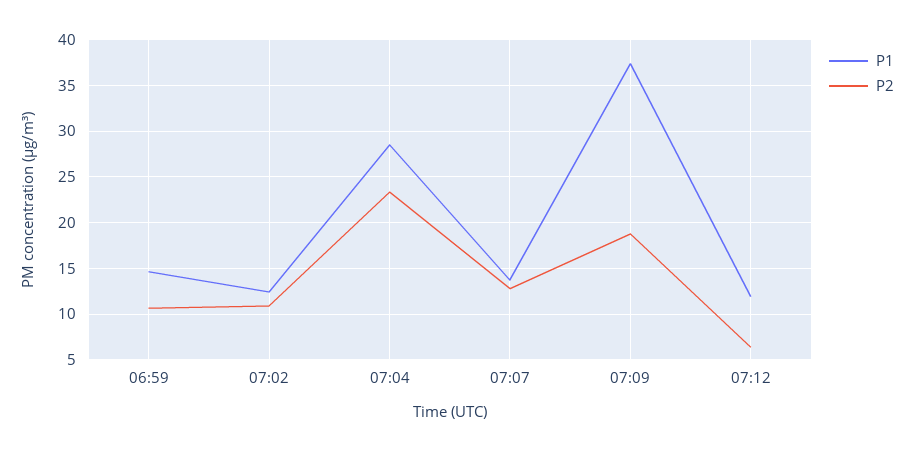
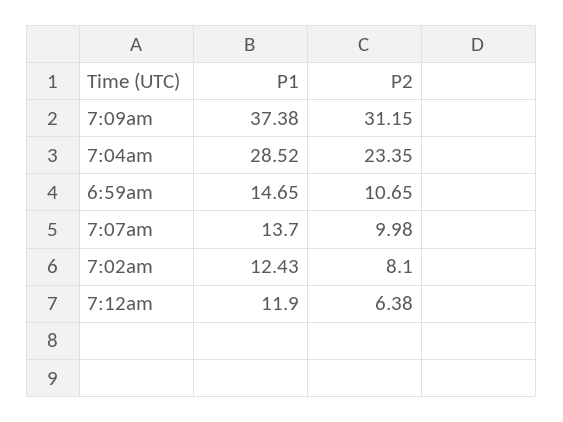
  {
    "P1": {
      "06:59": 14.65,
      "07:02": 12.43,
      "07:04": 28.52,
      "07:07": 13.7,
      "07:09": 37.38,
      "07:12": 11.9
    },
    "P2": {
      "06:59": 10.65,
-     "07:02": 11,
+     "07:02": 8.1,
      "07:04": 23.35,
-     "07:07": 13,
+     "07:07": 9.98,
-     "07:09": 19,
+     "07:09": 31.15,
      "07:12": 6.38
    }
  }

